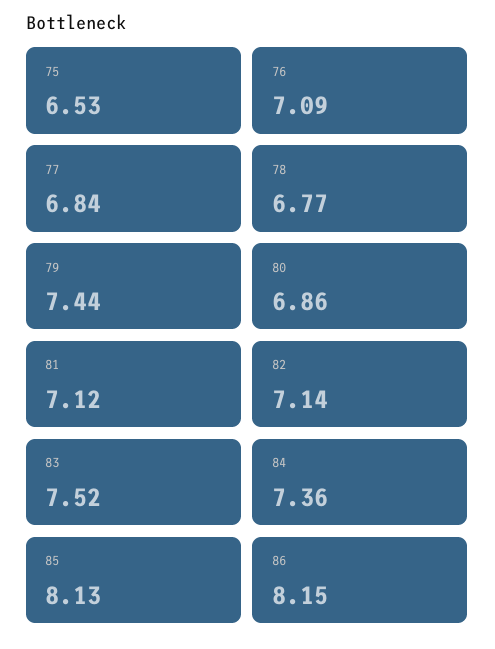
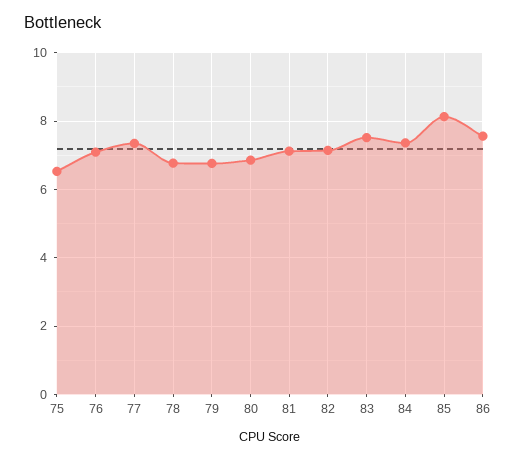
  {
    "75": 6.53,
    "76": 7.09,
-   "77": 6.84,
+   "77": 7.4,
    "78": 6.77,
-   "79": 7.44,
+   "79": 6.8,
    "80": 6.86,
    "81": 7.12,
    "82": 7.14,
    "83": 7.52,
    "84": 7.36,
    "85": 8.13,
-   "86": 8.15
+   "86": 7.6
  }

